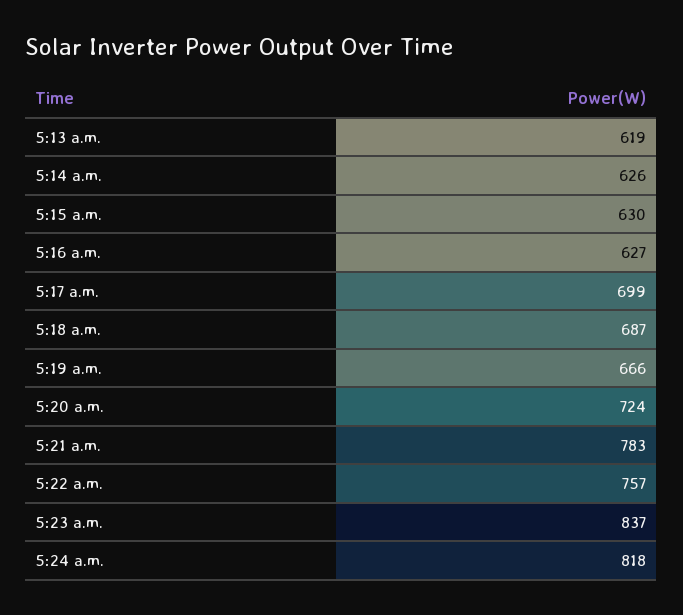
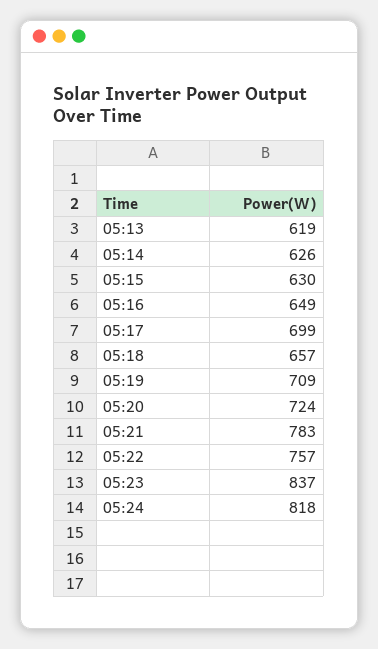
  {
    "5:13 a.m.": 619,
    "5:14 a.m.": 626,
    "5:15 a.m.": 630,
-   "5:16 a.m.": 627,
+   "5:16 a.m.": 649,
    "5:17 a.m.": 699,
-   "5:18 a.m.": 687,
+   "5:18 a.m.": 657,
-   "5:19 a.m.": 666,
+   "5:19 a.m.": 709,
    "5:20 a.m.": 724,
    "5:21 a.m.": 783,
    "5:22 a.m.": 757,
    "5:23 a.m.": 837,
    "5:24 a.m.": 818
  }

